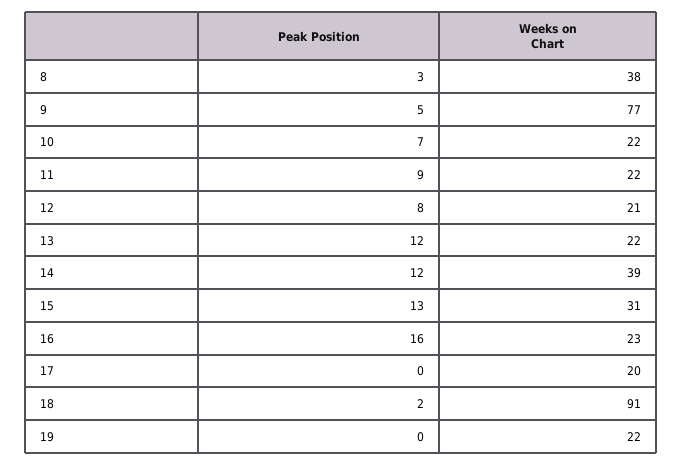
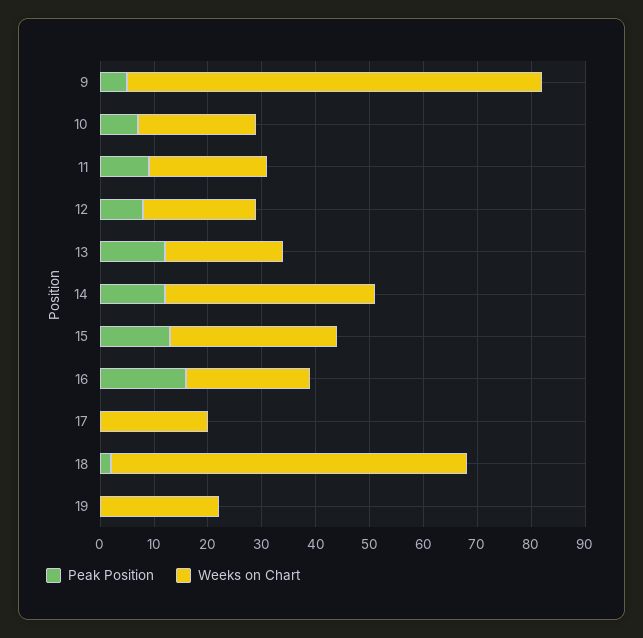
  {
    "Peak Position": {
-     "8": 3,
      "9": 5,
      "10": 7,
      "11": 9,
      "12": 8,
      "13": 12,
      "14": 12,
      "15": 13,
      "16": 16,
      "17": 0,
      "18": 2,
      "19": 0
    },
    "Weeks on Chart": {
-     "8": 38,
      "9": 77,
      "10": 22,
      "11": 22,
      "12": 21,
      "13": 22,
      "14": 39,
      "15": 31,
      "16": 23,
      "17": 20,
-     "18": 91,
+     "18": 65,
      "19": 22
    }
  }

